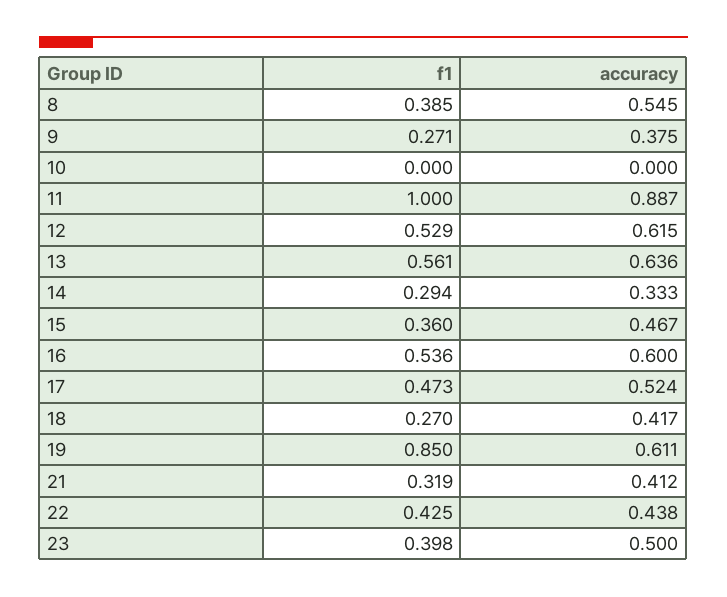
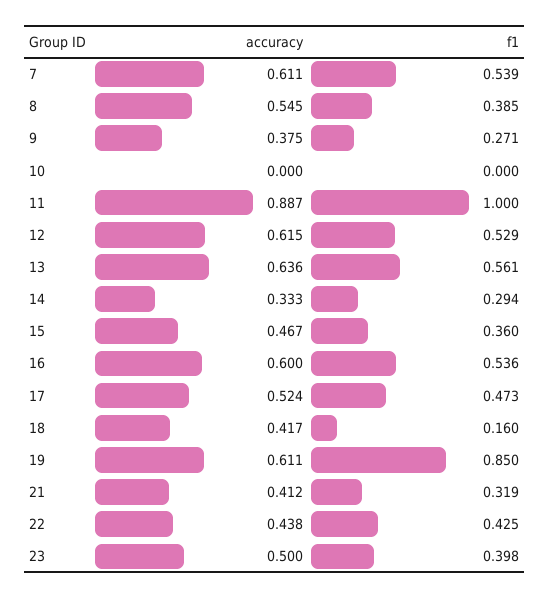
  {
    "f1": {
      "8": 0.385,
      "9": 0.271,
      "10": 0,
      "11": 1,
      "12": 0.529,
      "13": 0.561,
      "14": 0.294,
      "15": 0.36,
      "16": 0.536,
      "17": 0.473,
-     "18": 0.27,
+     "18": 0.16,
      "19": 0.85,
      "21": 0.319,
      "22": 0.425,
-     "23": 0.398
+     "23": 0.398,
+     "7": 0.539
    },
    "accuracy": {
      "8": 0.545,
      "9": 0.375,
      "10": 0,
      "11": 0.887,
      "12": 0.615,
      "13": 0.636,
      "14": 0.333,
      "15": 0.467,
      "16": 0.6,
      "17": 0.524,
      "18": 0.417,
      "19": 0.611,
      "21": 0.412,
      "22": 0.438,
-     "23": 0.5
+     "23": 0.5,
+     "7": 0.611
    }
  }

